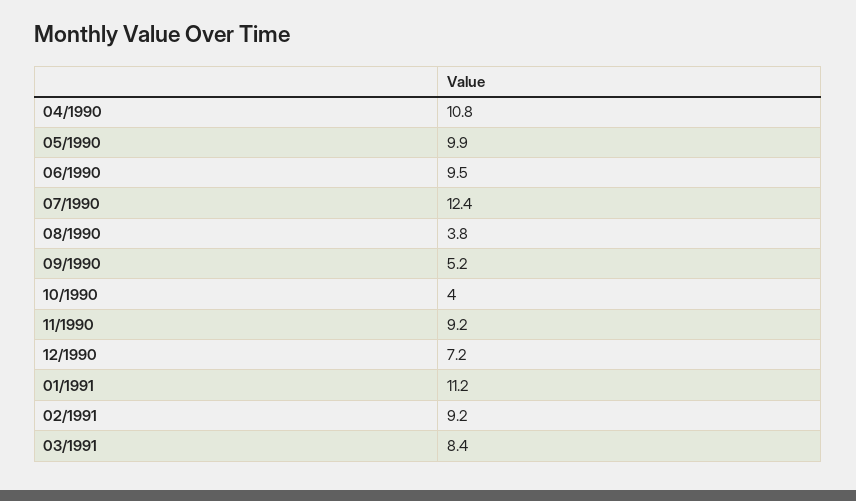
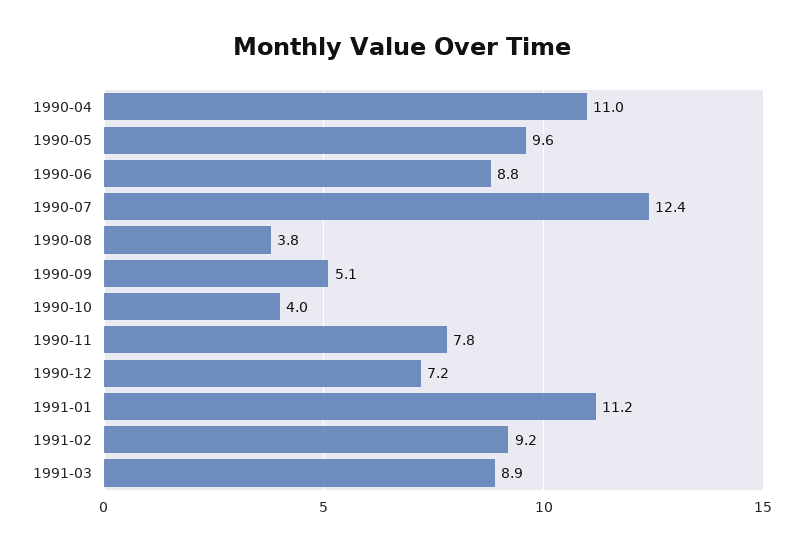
  {
-   "04/1990": 10.8,
+   "04/1990": 11,
-   "05/1990": 9.9,
+   "05/1990": 9.6,
-   "06/1990": 9.5,
+   "06/1990": 8.8,
    "07/1990": 12.4,
    "08/1990": 3.8,
-   "09/1990": 5.2,
+   "09/1990": 5.1,
    "10/1990": 4,
-   "11/1990": 9.2,
+   "11/1990": 7.8,
    "12/1990": 7.2,
    "01/1991": 11.2,
    "02/1991": 9.2,
-   "03/1991": 8.4
+   "03/1991": 8.9
  }

